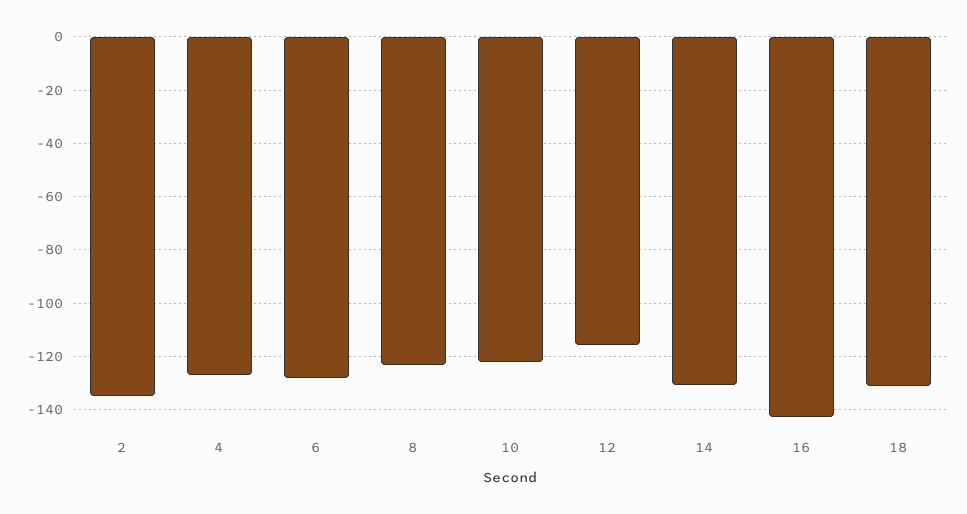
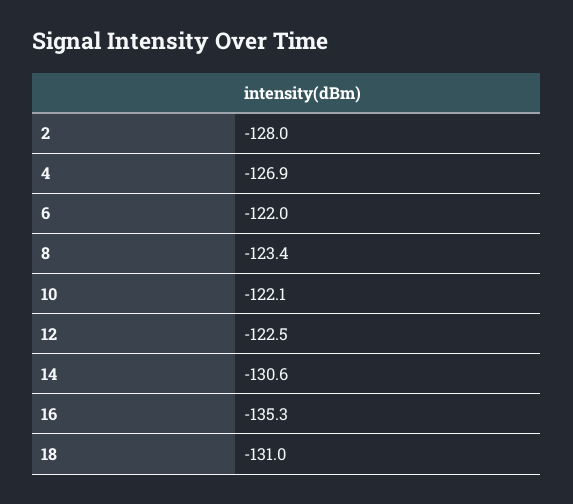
  {
-   "2": -135,
+   "2": -128,
    "4": -126.9,
-   "6": -127.5,
+   "6": -122,
    "8": -123.4,
    "10": -122.1,
-   "12": -115,
+   "12": -122.5,
    "14": -130.6,
-   "16": -142.5,
+   "16": -135.3,
    "18": -131
  }

